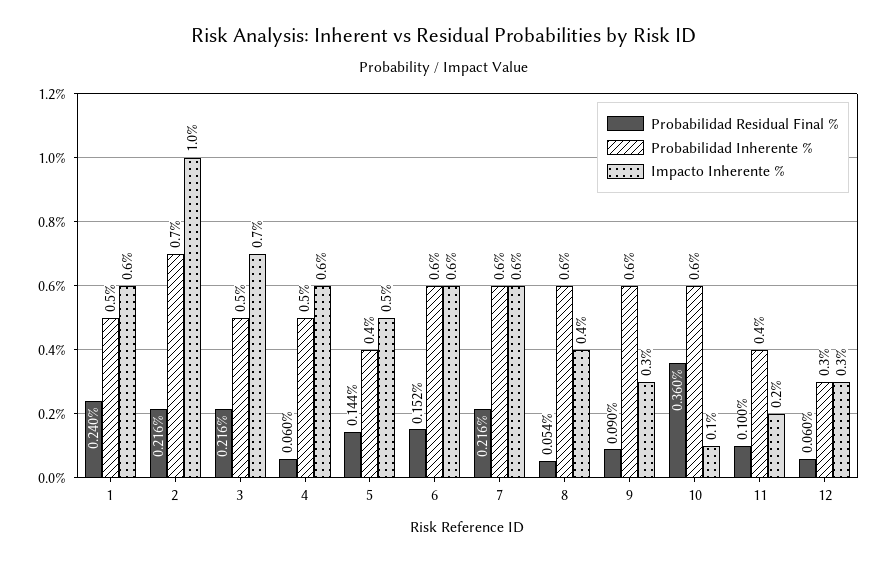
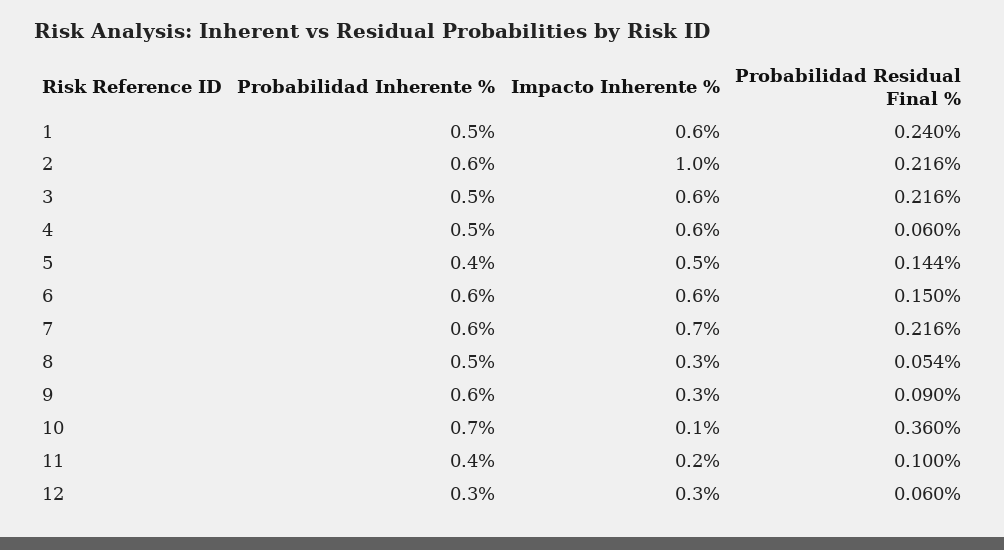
  {
    "Probabilidad Residual Final %": {
      "1": 0.24,
      "2": 0.216,
      "3": 0.216,
      "4": 0.06,
      "5": 0.144,
-     "6": 0.152,
+     "6": 0.15,
      "7": 0.216,
      "8": 0.054,
      "9": 0.09,
      "10": 0.36,
      "11": 0.1,
      "12": 0.06
    },
    "Probabilidad Inherente %": {
      "1": 0.5,
-     "2": 0.7,
+     "2": 0.6,
      "3": 0.5,
      "4": 0.5,
      "5": 0.4,
      "6": 0.6,
      "7": 0.6,
-     "8": 0.6,
+     "8": 0.5,
      "9": 0.6,
-     "10": 0.6,
+     "10": 0.7,
      "11": 0.4,
      "12": 0.3
    },
    "Impacto Inherente %": {
      "1": 0.6,
      "2": 1,
-     "3": 0.7,
+     "3": 0.6,
      "4": 0.6,
      "5": 0.5,
      "6": 0.6,
-     "7": 0.6,
+     "7": 0.7,
-     "8": 0.4,
+     "8": 0.3,
      "9": 0.3,
      "10": 0.1,
      "11": 0.2,
      "12": 0.3
    }
  }

